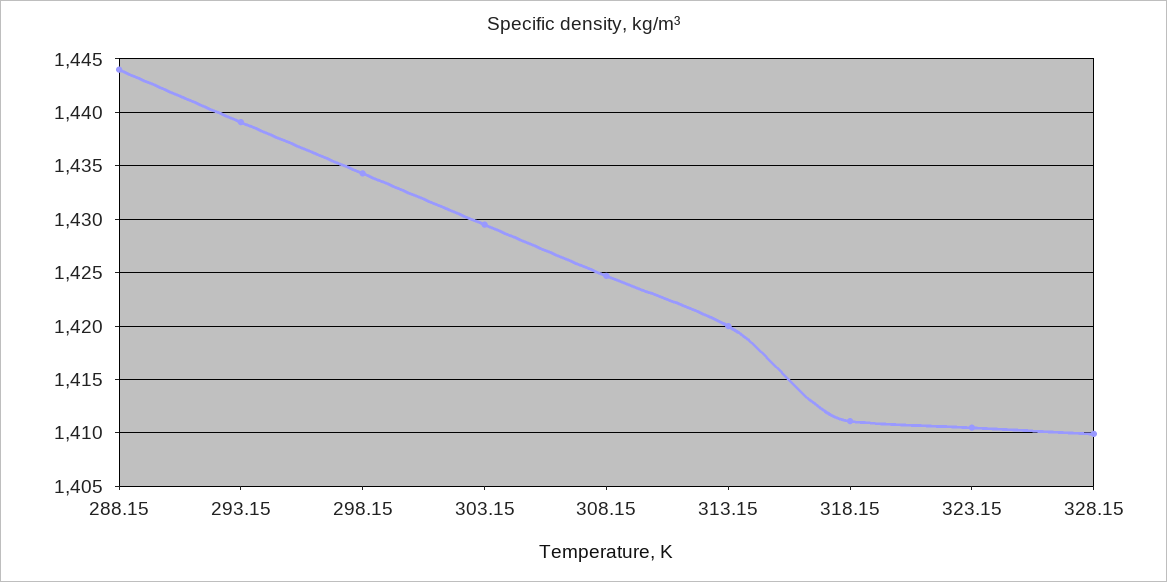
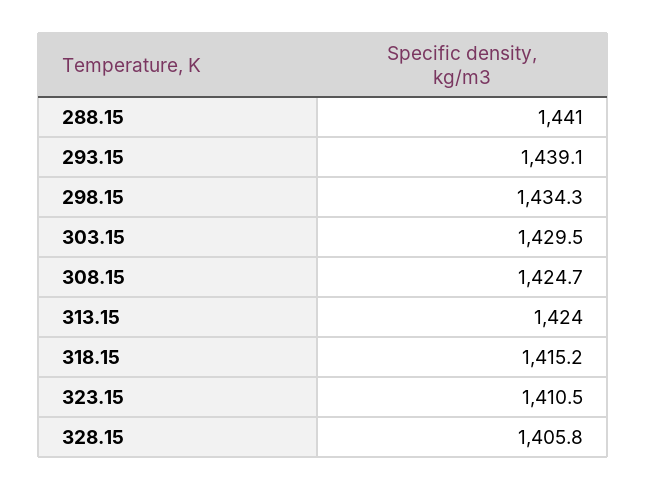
  {
-   "288.15": 1444,
+   "288.15": 1441,
    "293.15": 1439.1,
    "298.15": 1434.3,
    "303.15": 1429.5,
    "308.15": 1424.7,
-   "313.15": 1420,
+   "313.15": 1424,
-   "318.15": 1411,
+   "318.15": 1415.2,
    "323.15": 1410.5,
-   "328.15": 1410
+   "328.15": 1405.8
  }

